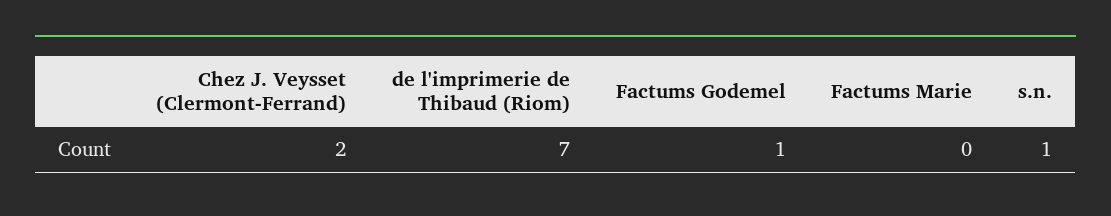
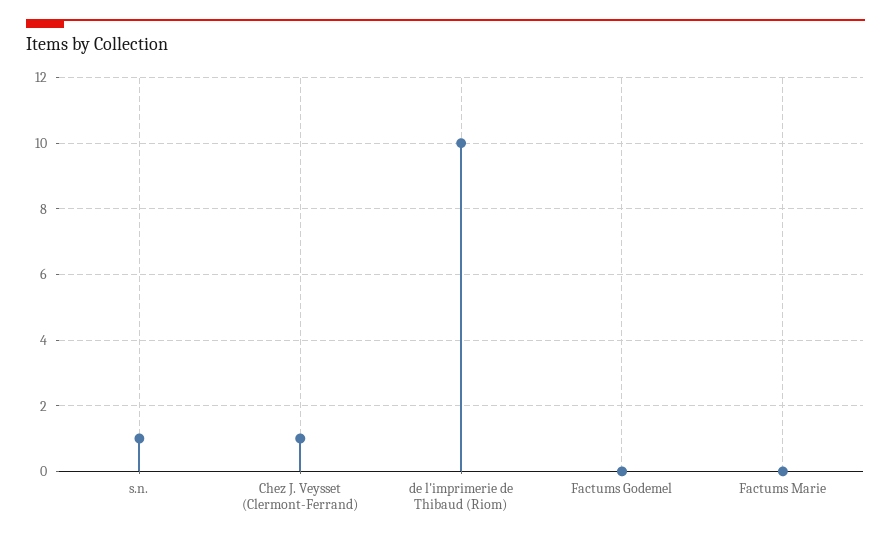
  {
-   "Chez J. Veysset (Clermont-Ferrand)": 2,
+   "Chez J. Veysset (Clermont-Ferrand)": 1,
-   "de l'imprimerie de Thibaud (Riom)": 7,
+   "de l'imprimerie de Thibaud (Riom)": 10,
-   "Factums Godemel": 1,
+   "Factums Godemel": 0,
    "Factums Marie": 0,
    "s.n.": 1
  }

